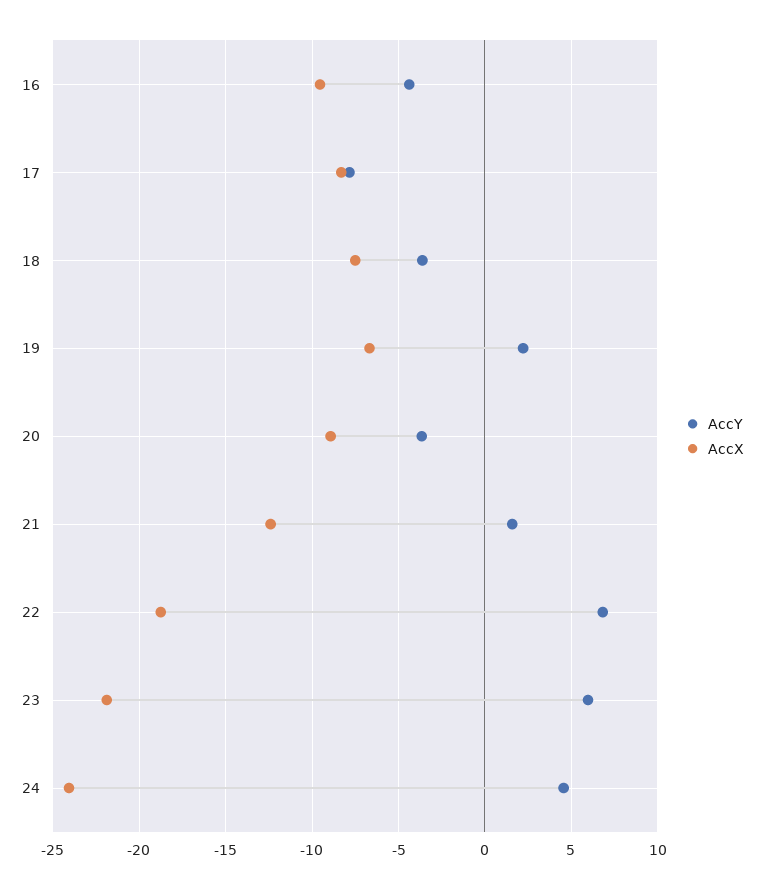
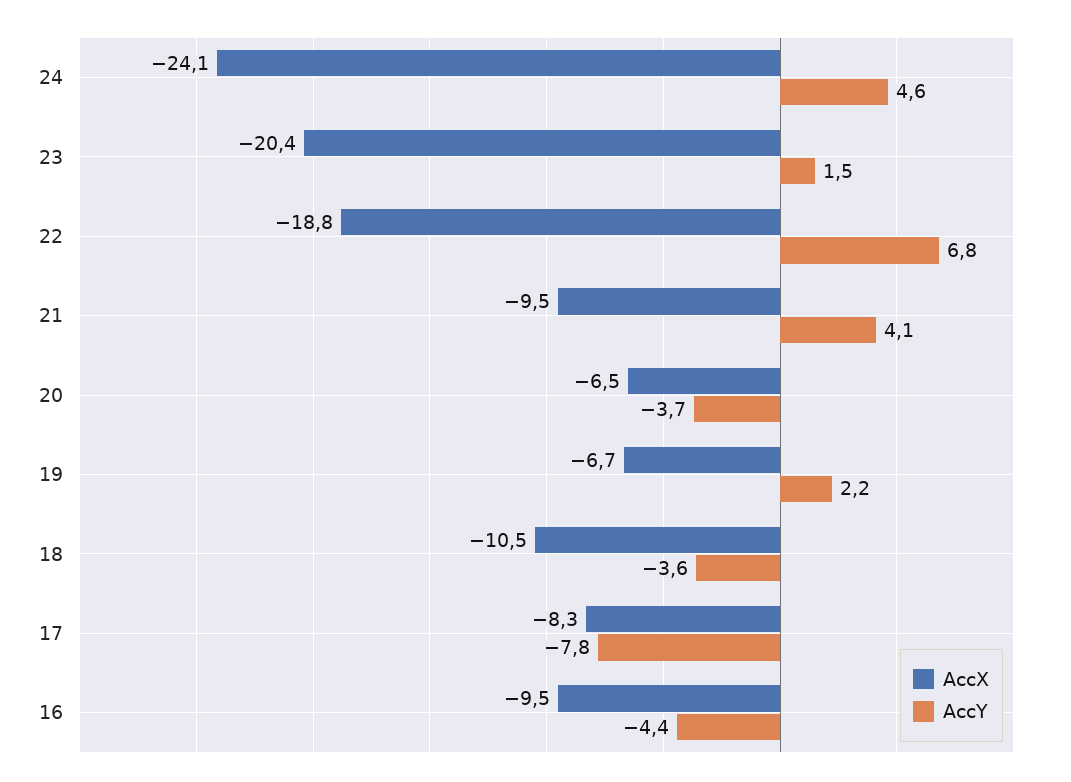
  {
    "AccY": {
      "16": -4.4,
      "17": -7.8,
      "18": -3.6,
      "19": 2.2,
      "20": -3.7,
-     "21": 1.5,
+     "21": 4.1,
      "22": 6.8,
-     "23": 6,
+     "23": 1.5,
      "24": 4.6
    },
    "AccX": {
      "16": -9.5,
      "17": -8.3,
-     "18": -7.5,
+     "18": -10.5,
      "19": -6.7,
-     "20": -9,
+     "20": -6.5,
-     "21": -12.5,
+     "21": -9.5,
      "22": -18.8,
-     "23": -22,
+     "23": -20.4,
      "24": -24.1
    }
  }

